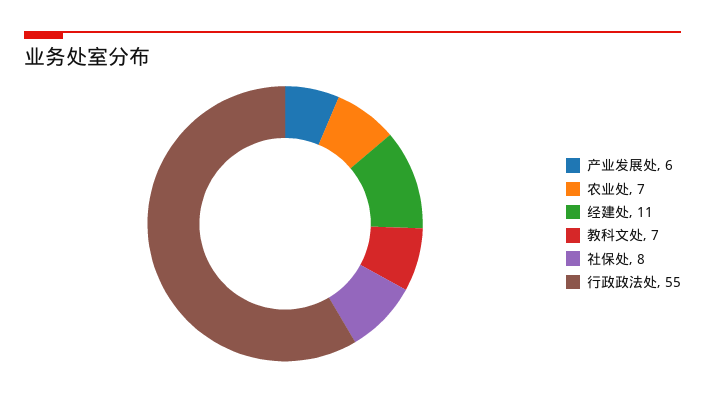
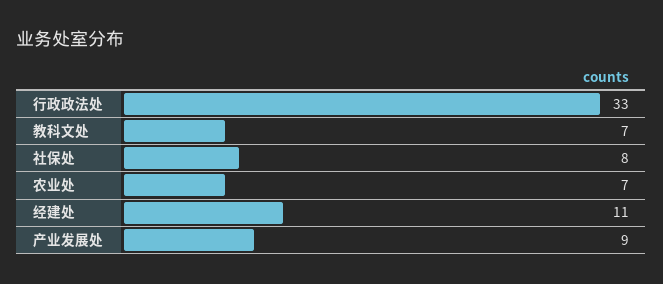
  {
-   "产业发展处": 6,
+   "产业发展处": 9,
    "农业处": 7,
    "经建处": 11,
    "教科文处": 7,
    "社保处": 8,
-   "行政政法处": 55
+   "行政政法处": 33
  }

